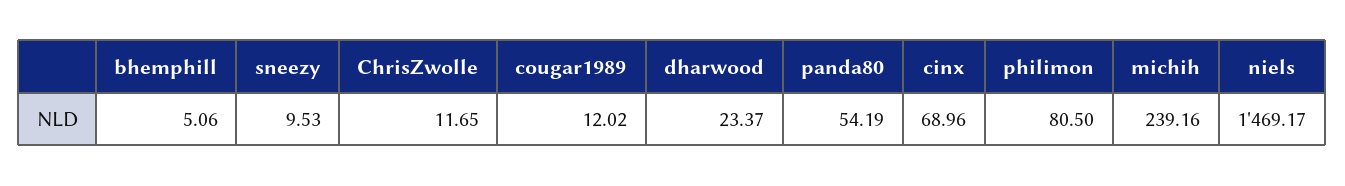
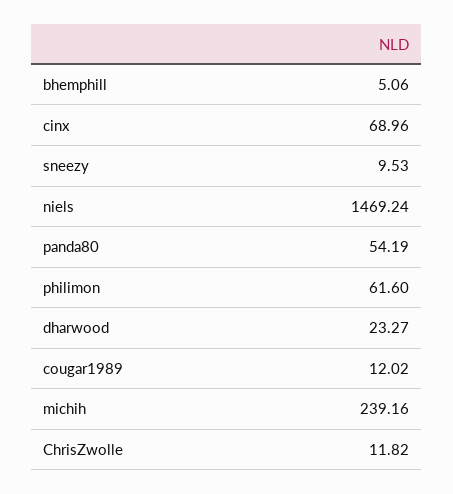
  {
    "bhemphill": 5.06,
    "sneezy": 9.53,
-   "ChrisZwolle": 11.65,
+   "ChrisZwolle": 11.82,
    "cougar1989": 12.02,
-   "dharwood": 23.37,
+   "dharwood": 23.27,
    "panda80": 54.19,
    "cinx": 68.96,
-   "philimon": 80.5,
+   "philimon": 61.6,
    "michih": 239.16,
-   "niels": 1469.17
+   "niels": 1469.24
  }

